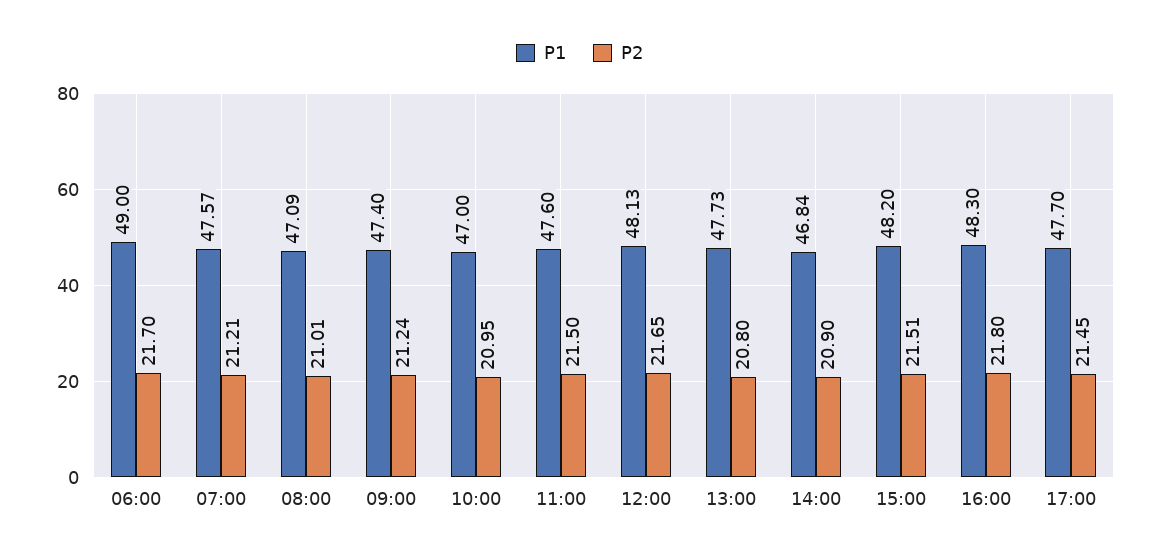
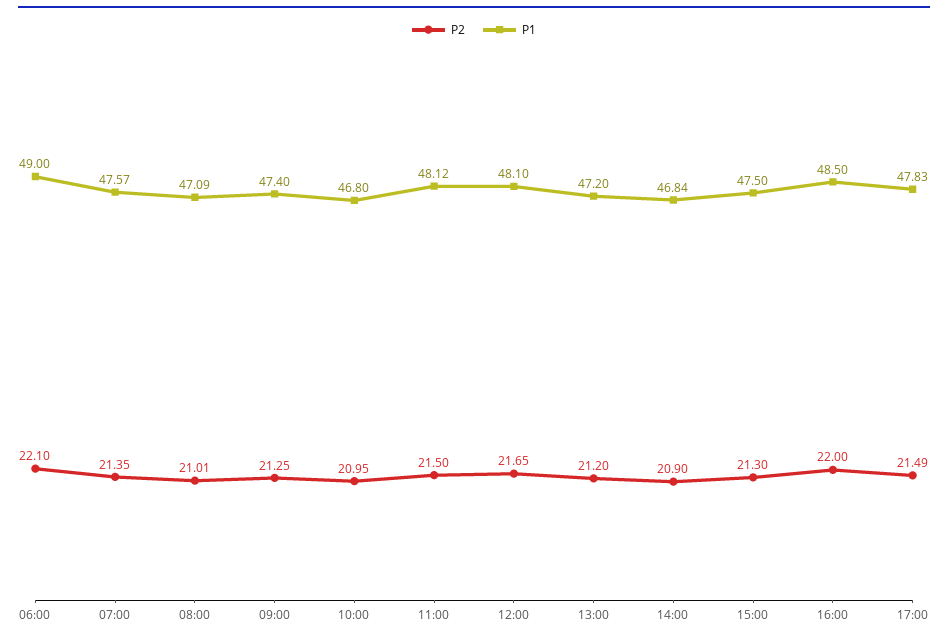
  {
    "P1": {
      "06:00": 49,
      "07:00": 47.57,
      "08:00": 47.09,
      "09:00": 47.4,
-     "10:00": 47,
+     "10:00": 46.8,
-     "11:00": 47.6,
+     "11:00": 48.12,
-     "12:00": 48.13,
+     "12:00": 48.1,
-     "13:00": 47.73,
+     "13:00": 47.2,
      "14:00": 46.84,
-     "15:00": 48.2,
+     "15:00": 47.5,
-     "16:00": 48.3,
+     "16:00": 48.5,
-     "17:00": 47.7
+     "17:00": 47.83
    },
    "P2": {
-     "06:00": 21.7,
+     "06:00": 22.1,
-     "07:00": 21.21,
+     "07:00": 21.35,
      "08:00": 21.01,
-     "09:00": 21.24,
+     "09:00": 21.25,
      "10:00": 20.95,
      "11:00": 21.5,
      "12:00": 21.65,
-     "13:00": 20.8,
+     "13:00": 21.2,
      "14:00": 20.9,
-     "15:00": 21.51,
+     "15:00": 21.3,
-     "16:00": 21.8,
+     "16:00": 22,
-     "17:00": 21.45
+     "17:00": 21.49
    }
  }

